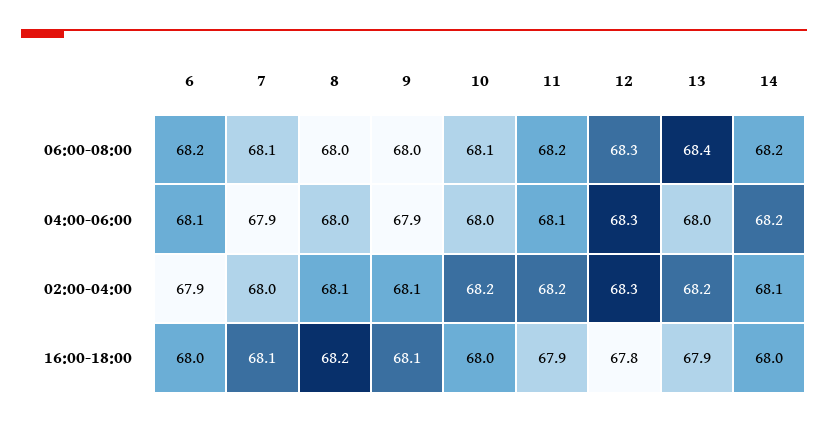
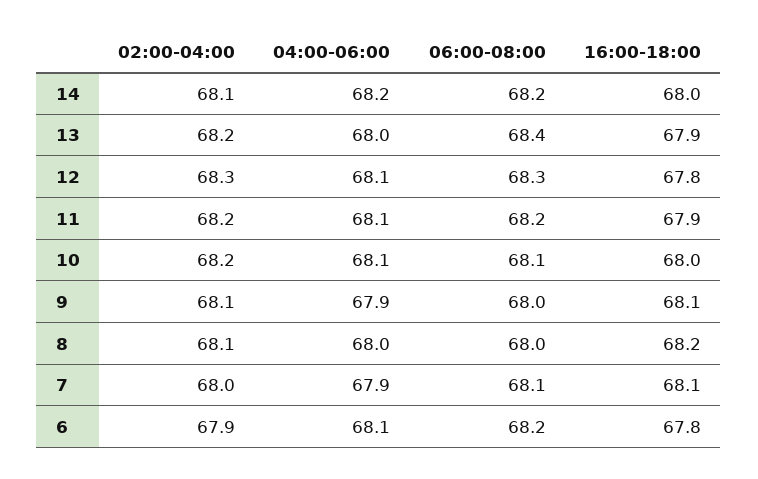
  {
    "6": {
      "06:00-08:00": 68.2,
      "04:00-06:00": 68.1,
      "02:00-04:00": 67.9,
-     "16:00-18:00": 68
+     "16:00-18:00": 67.8
    },
    "7": {
      "06:00-08:00": 68.1,
      "04:00-06:00": 67.9,
      "02:00-04:00": 68,
      "16:00-18:00": 68.1
    },
    "8": {
      "06:00-08:00": 68,
      "04:00-06:00": 68,
      "02:00-04:00": 68.1,
      "16:00-18:00": 68.2
    },
    "9": {
      "06:00-08:00": 68,
      "04:00-06:00": 67.9,
      "02:00-04:00": 68.1,
      "16:00-18:00": 68.1
    },
    "10": {
      "06:00-08:00": 68.1,
-     "04:00-06:00": 68,
+     "04:00-06:00": 68.1,
      "02:00-04:00": 68.2,
      "16:00-18:00": 68
    },
    "11": {
      "06:00-08:00": 68.2,
      "04:00-06:00": 68.1,
      "02:00-04:00": 68.2,
      "16:00-18:00": 67.9
    },
    "12": {
      "06:00-08:00": 68.3,
-     "04:00-06:00": 68.3,
+     "04:00-06:00": 68.1,
      "02:00-04:00": 68.3,
      "16:00-18:00": 67.8
    },
    "13": {
      "06:00-08:00": 68.4,
      "04:00-06:00": 68,
      "02:00-04:00": 68.2,
      "16:00-18:00": 67.9
    },
    "14": {
      "06:00-08:00": 68.2,
      "04:00-06:00": 68.2,
      "02:00-04:00": 68.1,
      "16:00-18:00": 68
    }
  }

